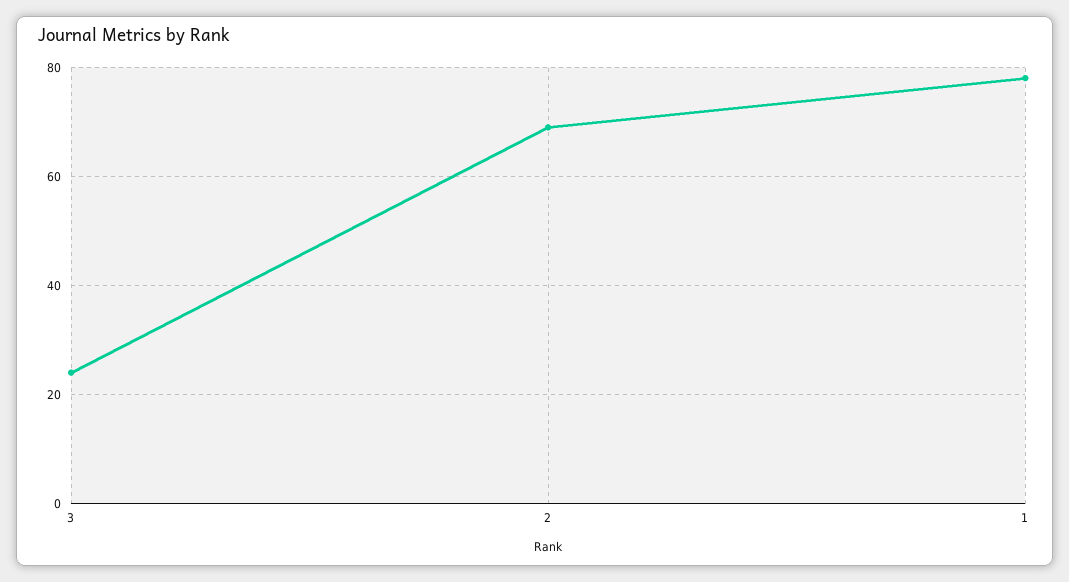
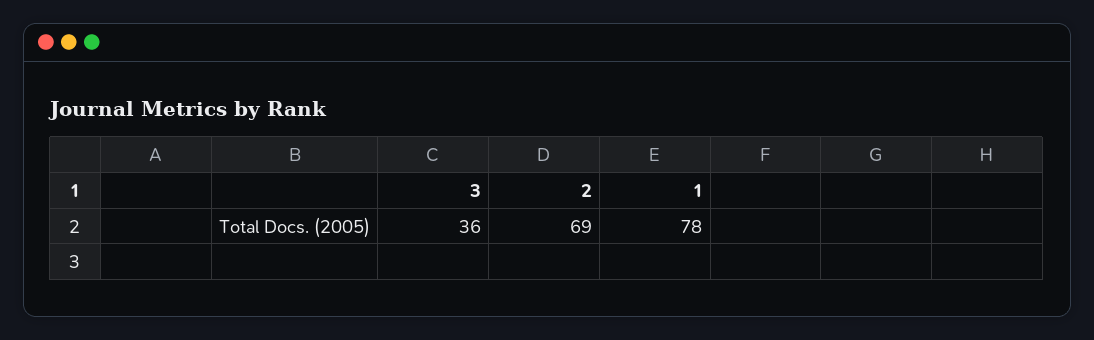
  {
-   "3": 25,
+   "3": 36,
    "2": 69,
    "1": 78
  }

